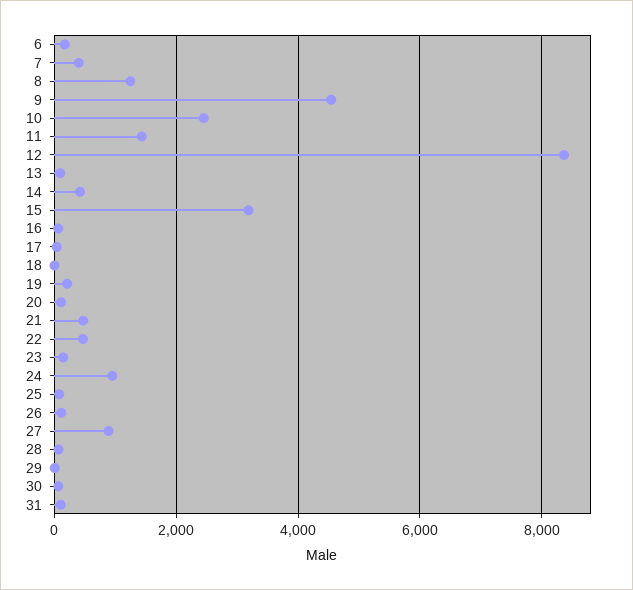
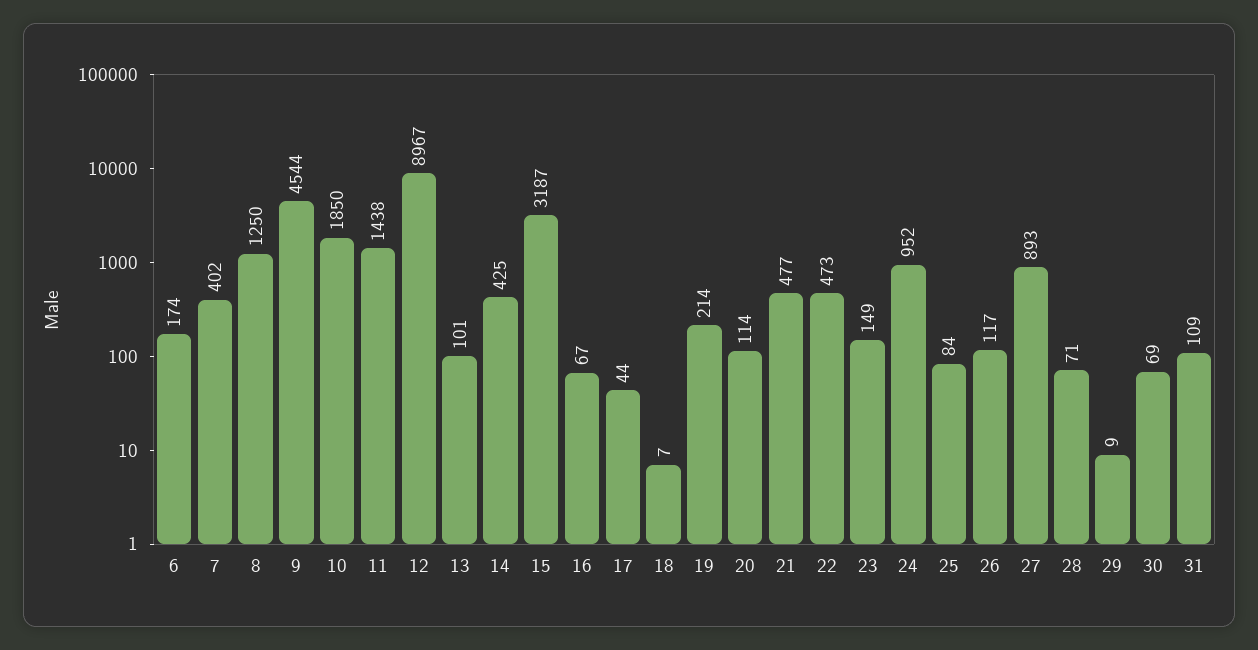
  {
    "6": 174,
    "7": 402,
    "8": 1250,
    "9": 4544,
-   "10": 2400,
+   "10": 1850,
    "11": 1438,
-   "12": 8400,
+   "12": 8967,
    "13": 101,
    "14": 425,
    "15": 3187,
    "16": 67,
    "17": 44,
    "18": 7,
    "19": 214,
    "20": 114,
    "21": 477,
    "22": 473,
    "23": 149,
    "24": 952,
    "25": 84,
    "26": 117,
    "27": 893,
    "28": 71,
    "29": 9,
    "30": 69,
    "31": 109
  }

